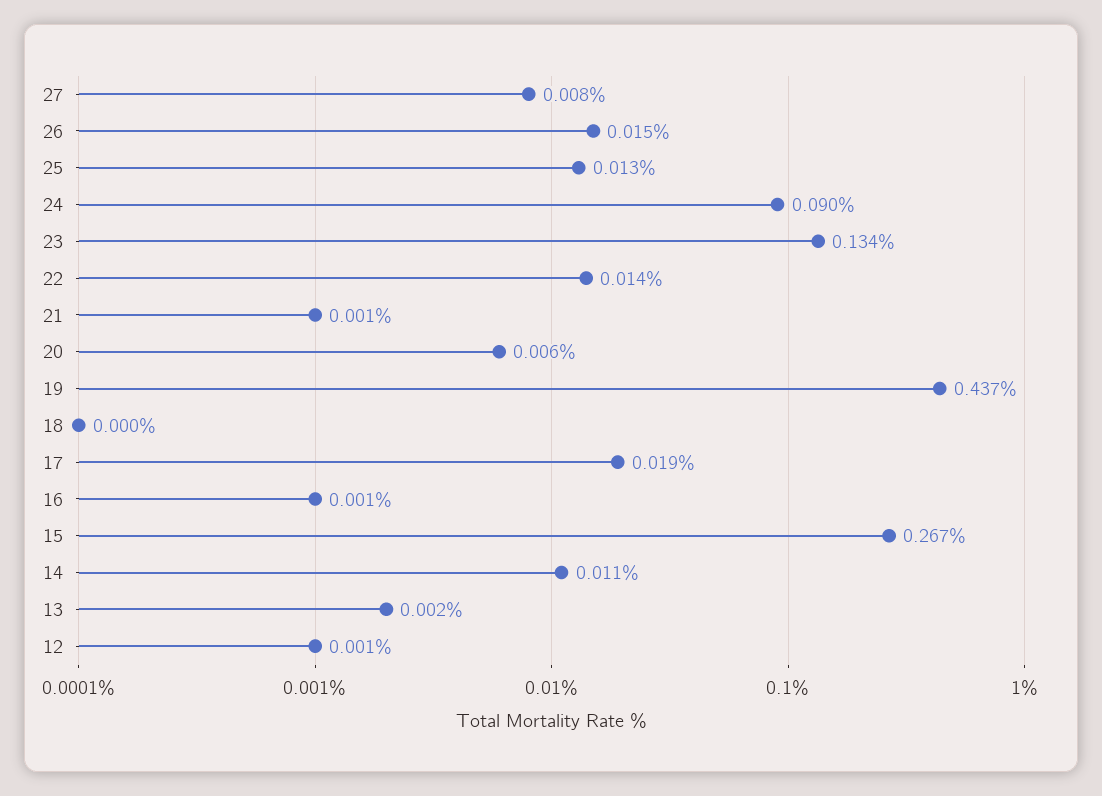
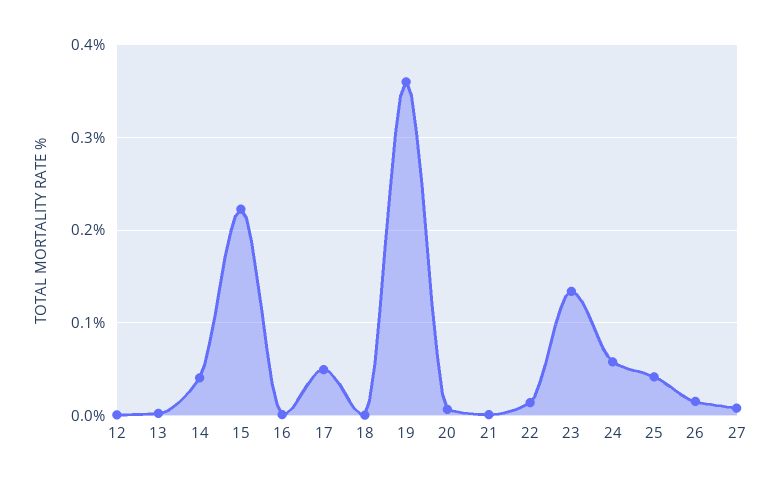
  {
    "27": 0.008,
    "26": 0.015,
-   "25": 0.013,
+   "25": 0.04,
-   "24": 0.09,
+   "24": 0.06,
    "23": 0.134,
    "22": 0.014,
    "21": 0.001,
    "20": 0.006,
-   "19": 0.437,
+   "19": 0.36,
    "18": 0,
-   "17": 0.019,
+   "17": 0.05,
    "16": 0.001,
-   "15": 0.267,
+   "15": 0.22,
-   "14": 0.011,
+   "14": 0.04,
    "13": 0.002,
    "12": 0.001
  }

